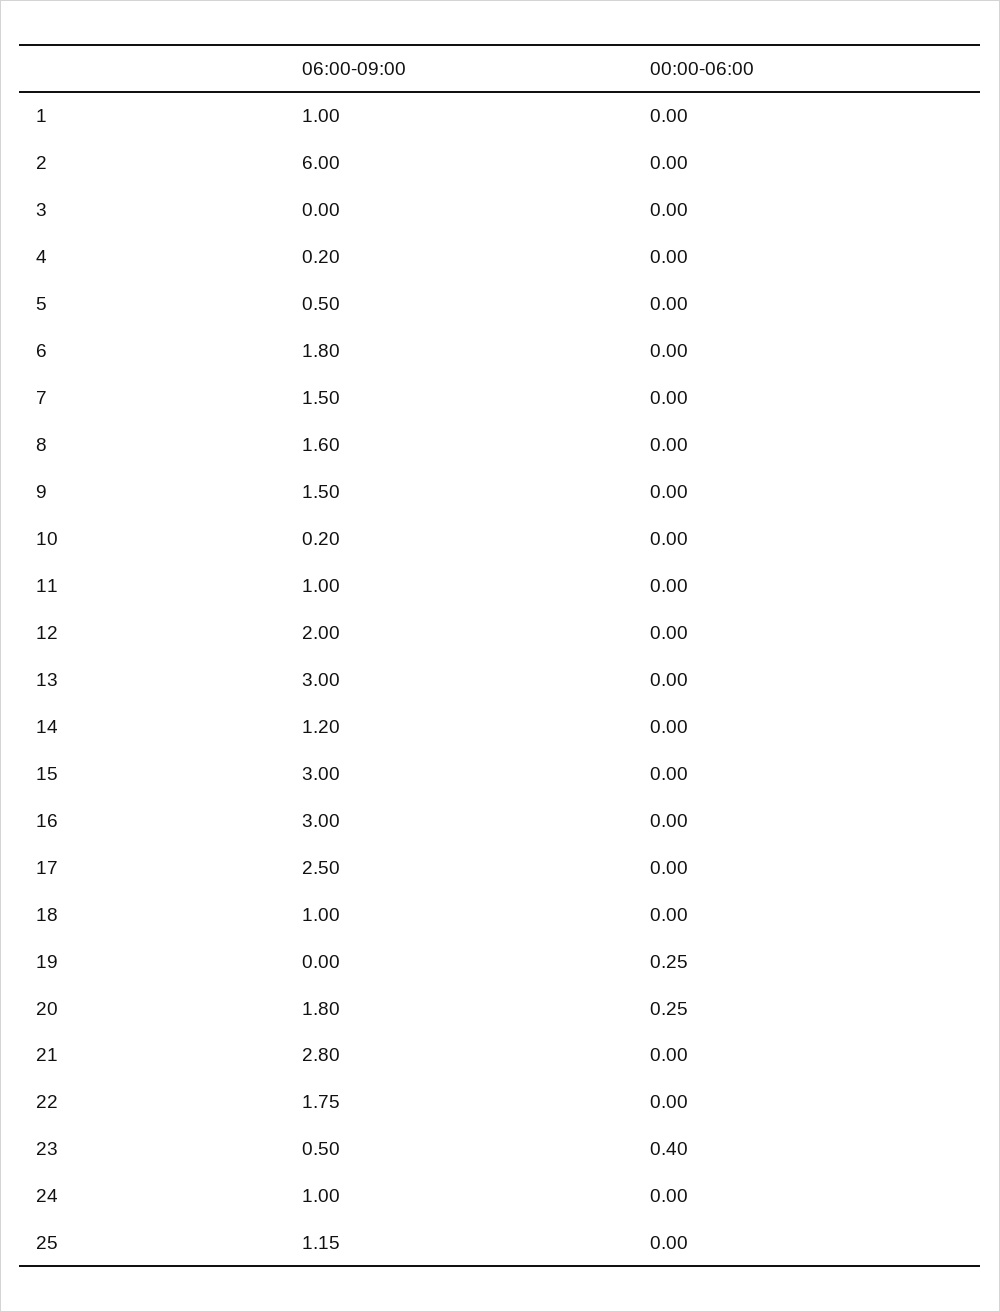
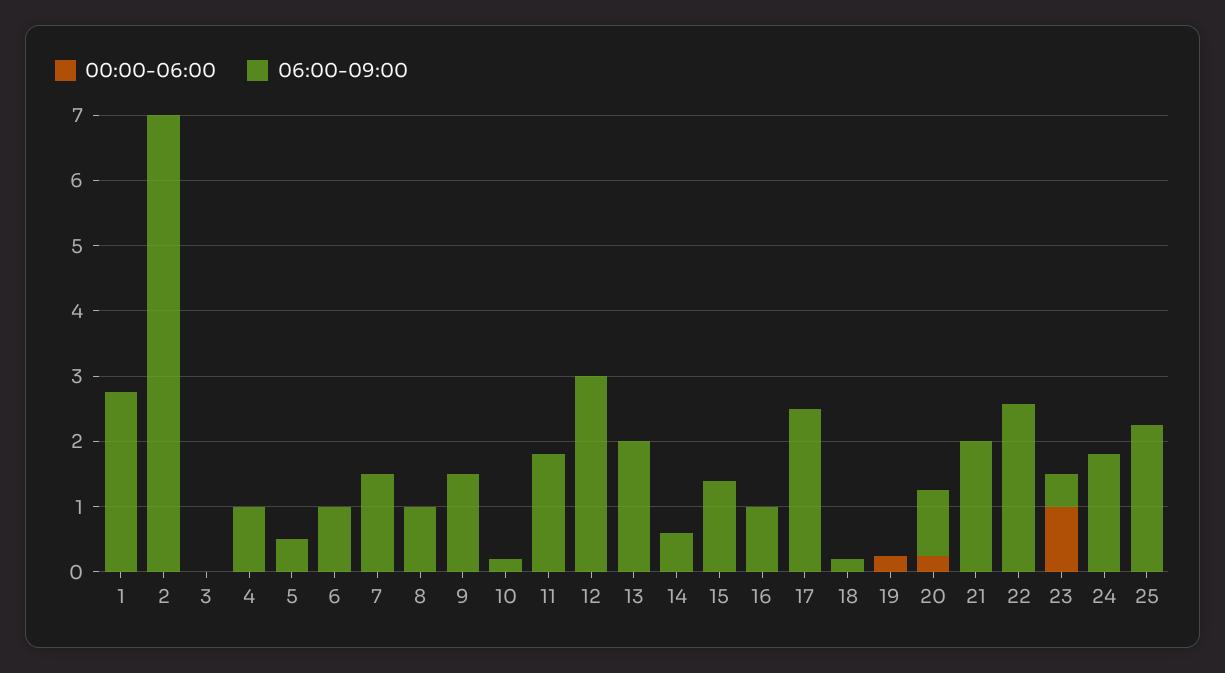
  {
    "06:00-09:00": {
-     "1": 1,
+     "1": 2.8,
-     "2": 6,
+     "2": 7,
      "3": 0,
-     "4": 0.2,
+     "4": 1,
      "5": 0.5,
-     "6": 1.8,
+     "6": 1,
      "7": 1.5,
-     "8": 1.6,
+     "8": 1,
      "9": 1.5,
      "10": 0.2,
-     "11": 1,
+     "11": 1.8,
-     "12": 2,
+     "12": 3,
-     "13": 3,
+     "13": 2,
-     "14": 1.2,
+     "14": 0.6,
-     "15": 3,
+     "15": 1.4,
-     "16": 3,
+     "16": 1,
      "17": 2.5,
-     "18": 1,
+     "18": 0.2,
      "19": 0,
-     "20": 1.8,
+     "20": 1,
-     "21": 2.8,
+     "21": 2,
-     "22": 1.75,
+     "22": 2.6,
      "23": 0.5,
-     "24": 1,
+     "24": 1.8,
-     "25": 1.15
+     "25": 2.2
    },
    "00:00-06:00": {
      "1": 0,
      "2": 0,
      "3": 0,
      "4": 0,
      "5": 0,
      "6": 0,
      "7": 0,
      "8": 0,
      "9": 0,
      "10": 0,
      "11": 0,
      "12": 0,
      "13": 0,
      "14": 0,
      "15": 0,
      "16": 0,
      "17": 0,
      "18": 0,
      "19": 0.25,
      "20": 0.25,
      "21": 0,
      "22": 0,
-     "23": 0.4,
+     "23": 1,
      "24": 0,
      "25": 0
    }
  }

